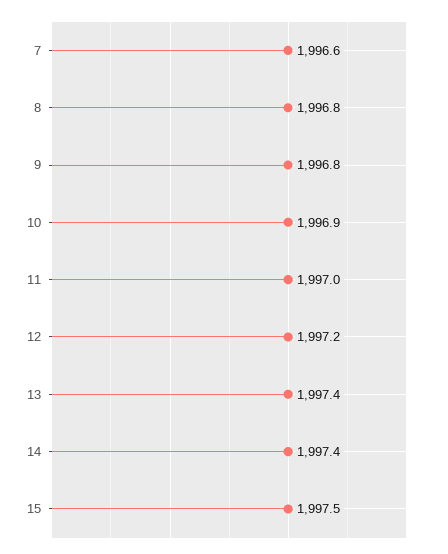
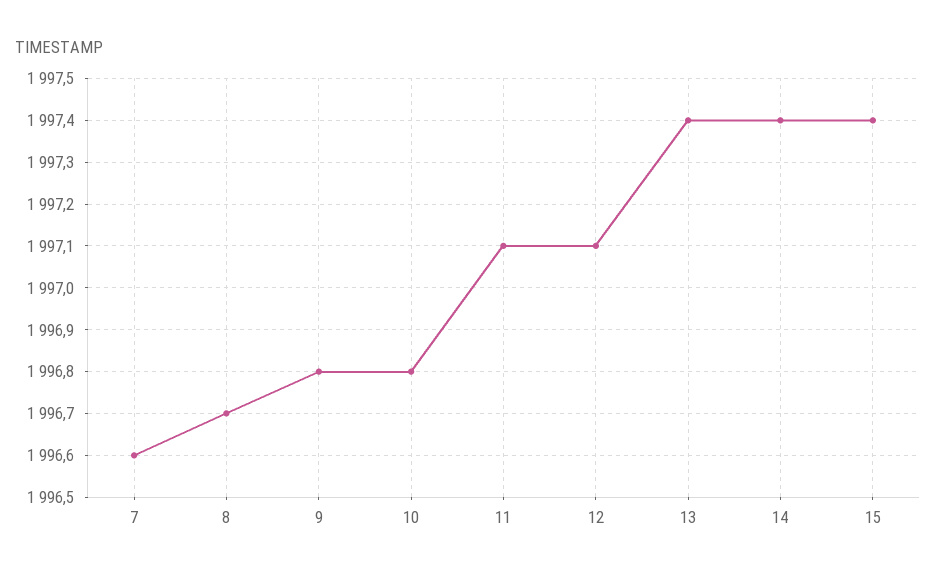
  {
    "7": 1996.6,
-   "8": 1996.8,
+   "8": 1996.7,
    "9": 1996.8,
-   "10": 1996.9,
+   "10": 1996.8,
-   "11": 1997,
+   "11": 1997.1,
-   "12": 1997.2,
+   "12": 1997.1,
    "13": 1997.4,
    "14": 1997.4,
-   "15": 1997.5
+   "15": 1997.4
  }

